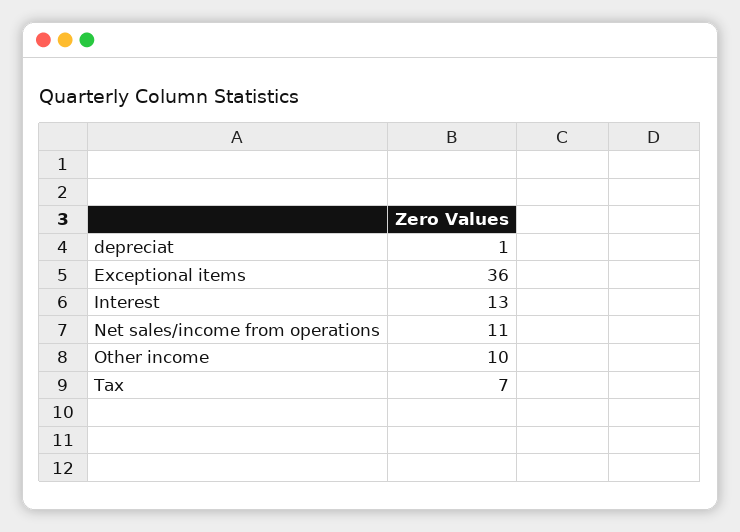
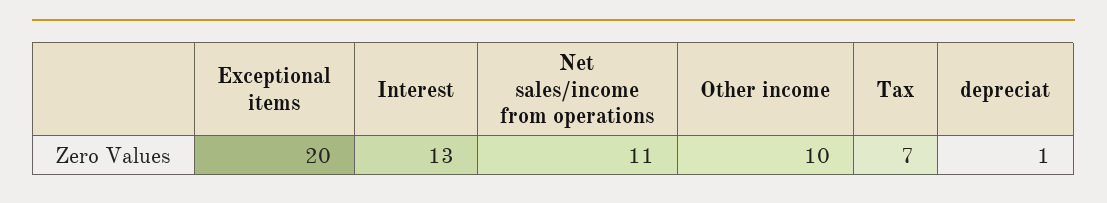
  {
    "depreciat": 1,
-   "Exceptional items": 36,
+   "Exceptional items": 20,
    "Interest": 13,
    "Net sales/income from operations": 11,
    "Other income": 10,
    "Tax": 7
  }

